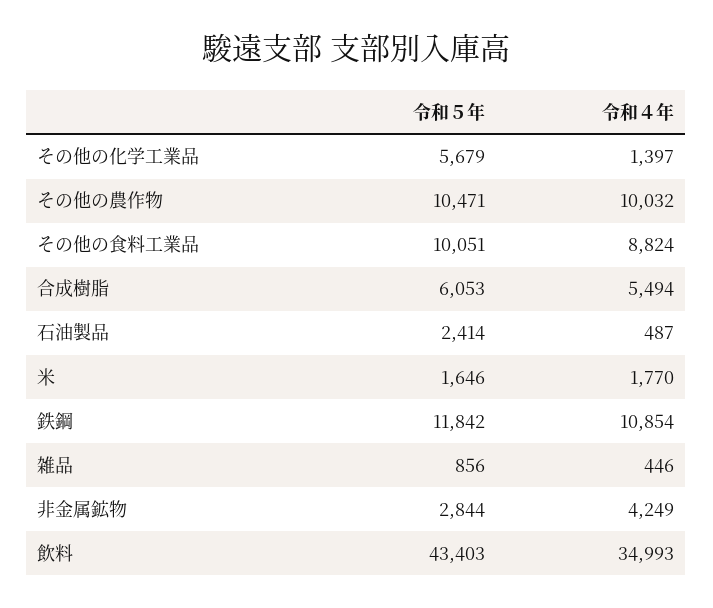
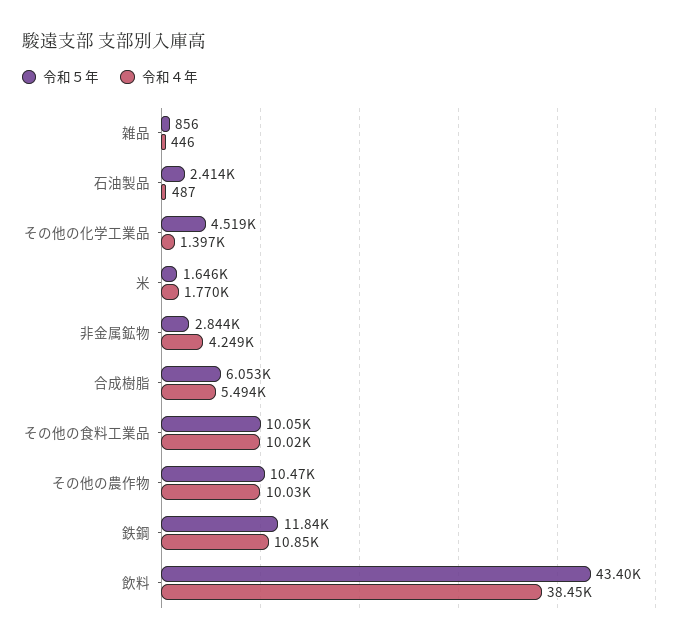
  {
    "令和５年": {
-     "その他の化学工業品": 5679,
+     "その他の化学工業品": 4519,
      "その他の農作物": 10471,
      "その他の食料工業品": 10051,
      "合成樹脂": 6053,
      "石油製品": 2414,
      "米": 1646,
      "鉄鋼": 11842,
      "雑品": 856,
      "非金属鉱物": 2844,
      "飲料": 43403
    },
    "令和４年": {
      "その他の化学工業品": 1397,
      "その他の農作物": 10032,
-     "その他の食料工業品": 8824,
+     "その他の食料工業品": 10020,
      "合成樹脂": 5494,
      "石油製品": 487,
      "米": 1770,
      "鉄鋼": 10854,
      "雑品": 446,
      "非金属鉱物": 4249,
-     "飲料": 34993
+     "飲料": 38450
    }
  }

